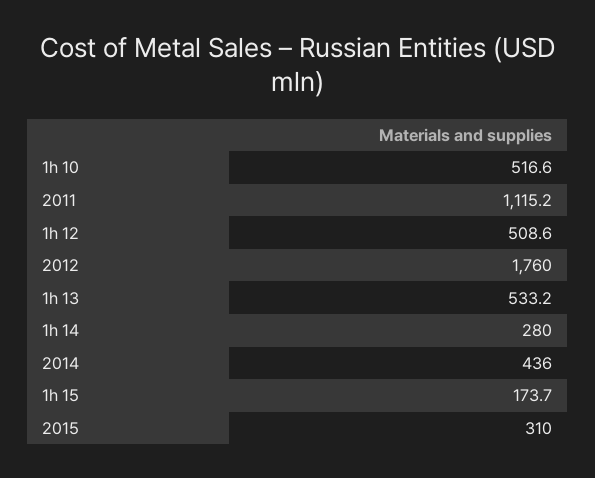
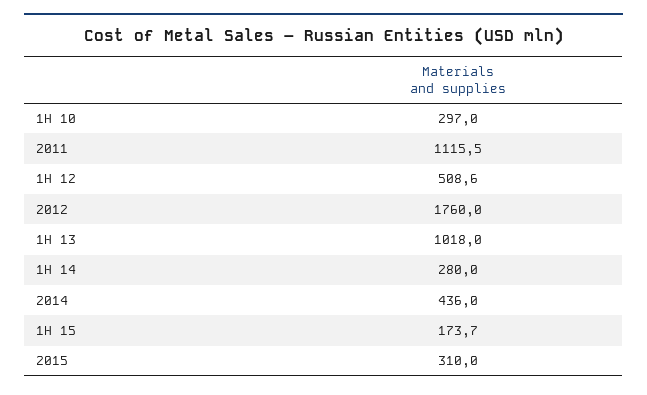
  {
-   "1h 10": 516.6,
+   "1h 10": 297,
-   "2011": 1115.2,
+   "2011": 1115.5,
    "1h 12": 508.6,
    "2012": 1760,
-   "1h 13": 533.2,
+   "1h 13": 1018,
    "1h 14": 280,
    "2014": 436,
    "1h 15": 173.7,
    "2015": 310
  }

